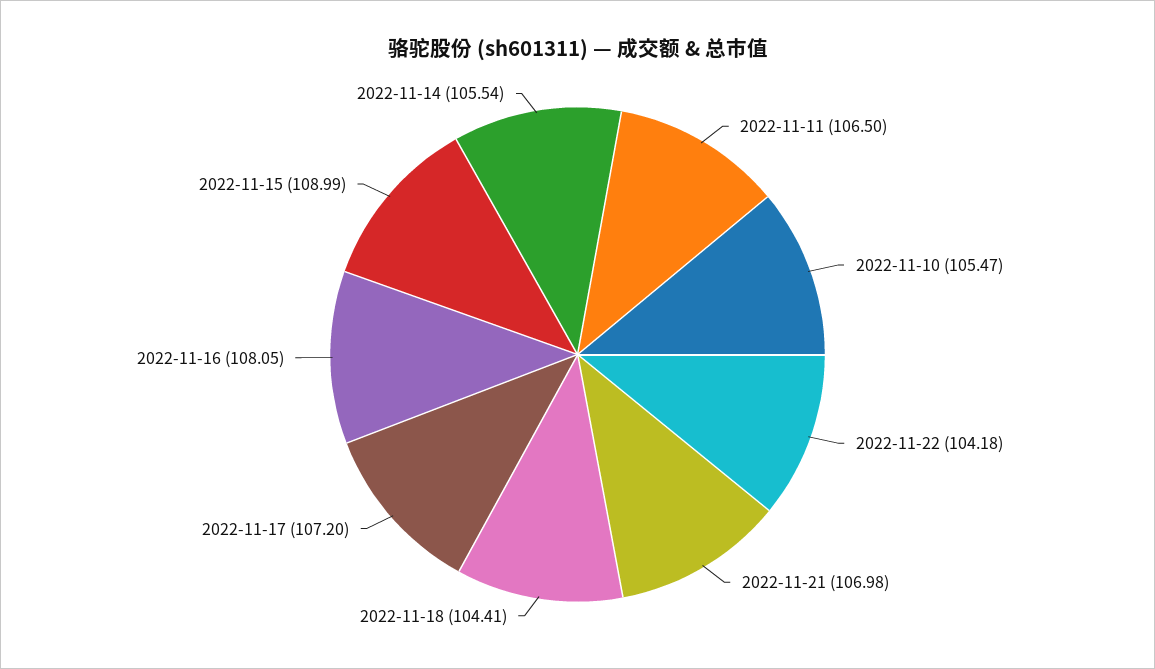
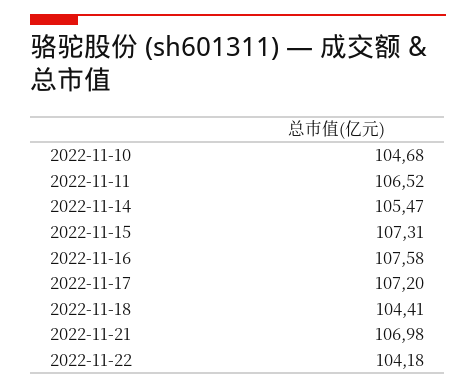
  {
-   "2022-11-11": 106.5,
+   "2022-11-11": 106.52,
-   "2022-11-10": 105.47,
+   "2022-11-10": 104.68,
    "2022-11-22": 104.18,
    "2022-11-21": 106.98,
    "2022-11-18": 104.41,
    "2022-11-17": 107.2,
-   "2022-11-16": 108.05,
+   "2022-11-16": 107.58,
-   "2022-11-15": 108.99,
+   "2022-11-15": 107.31,
-   "2022-11-14": 105.54
+   "2022-11-14": 105.47
  }

